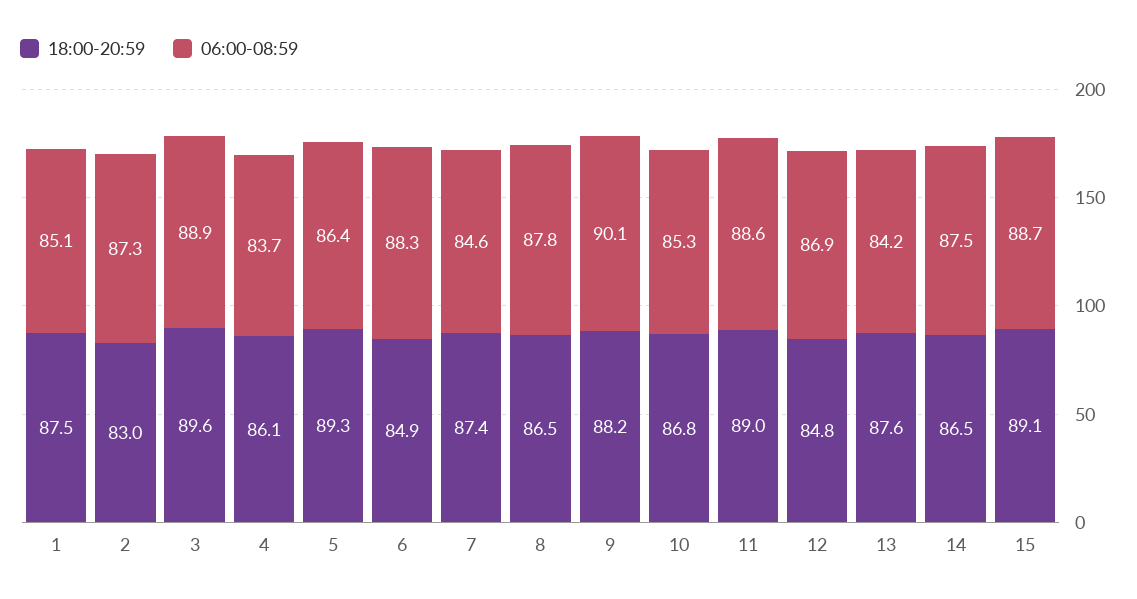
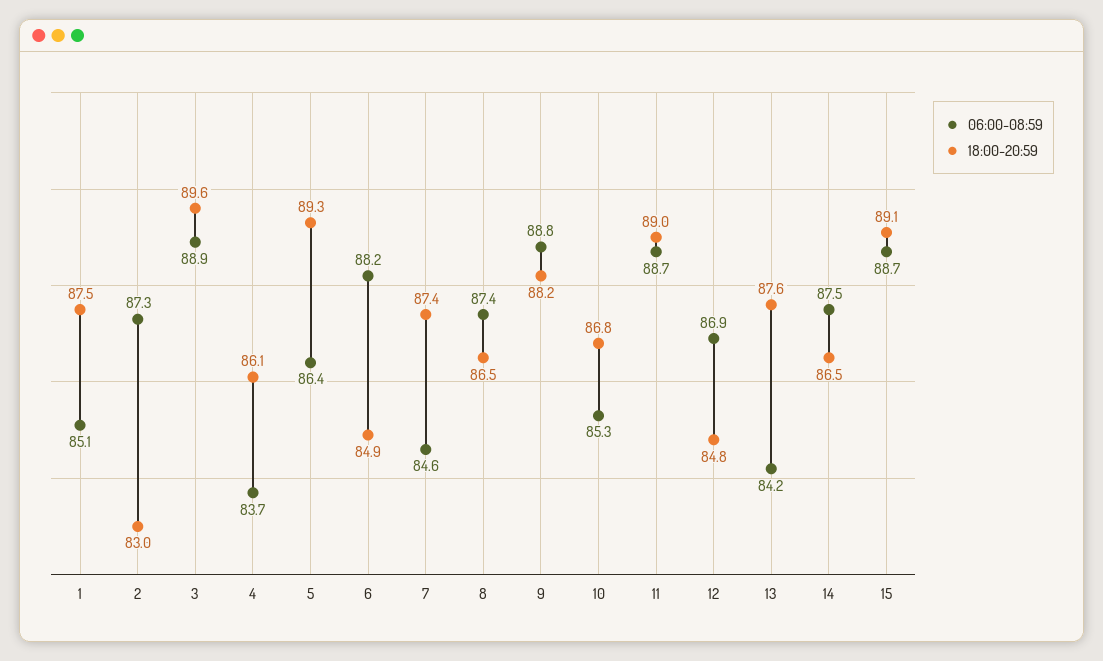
  {
    "18:00-20:59": {
      "1": 87.5,
      "2": 83,
      "3": 89.6,
      "4": 86.1,
      "5": 89.3,
      "6": 84.9,
      "7": 87.4,
      "8": 86.5,
      "9": 88.2,
      "10": 86.8,
      "11": 89,
      "12": 84.8,
      "13": 87.6,
      "14": 86.5,
      "15": 89.1
    },
    "06:00-08:59": {
      "1": 85.1,
      "2": 87.3,
      "3": 88.9,
      "4": 83.7,
      "5": 86.4,
-     "6": 88.3,
+     "6": 88.2,
      "7": 84.6,
-     "8": 87.8,
+     "8": 87.4,
-     "9": 90.1,
+     "9": 88.8,
      "10": 85.3,
-     "11": 88.6,
+     "11": 88.7,
      "12": 86.9,
      "13": 84.2,
      "14": 87.5,
      "15": 88.7
    }
  }

